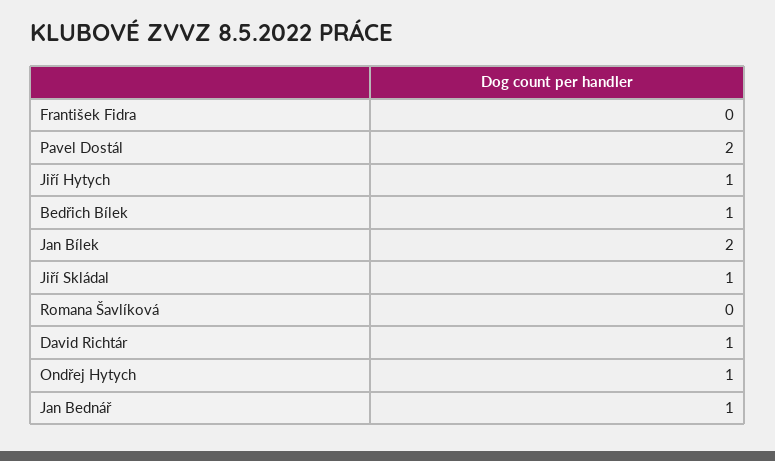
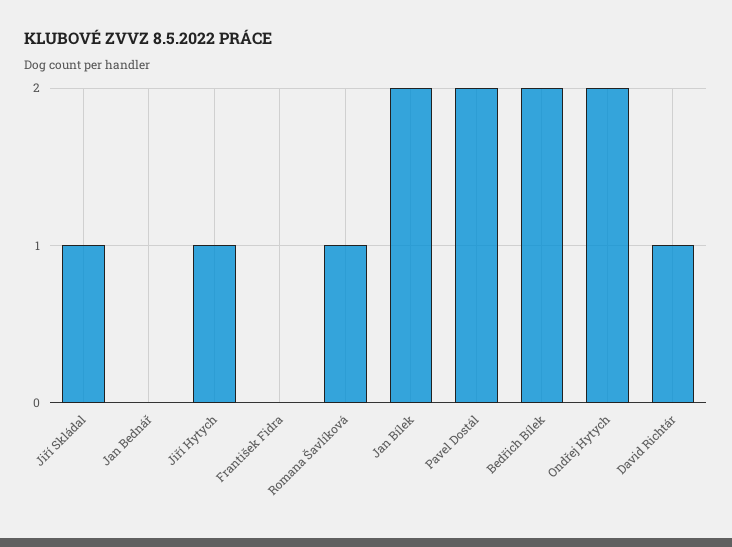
  {
    "František Fidra": 0,
    "Pavel Dostál": 2,
    "Jiří Hytych": 1,
-   "Bedřich Bílek": 1,
+   "Bedřich Bílek": 2,
    "Jan Bílek": 2,
    "Jiří Skládal": 1,
-   "Romana Šavlíková": 0,
+   "Romana Šavlíková": 1,
    "David Richtár": 1,
-   "Ondřej Hytych": 1,
+   "Ondřej Hytych": 2,
-   "Jan Bednář": 1
+   "Jan Bednář": 0
  }

